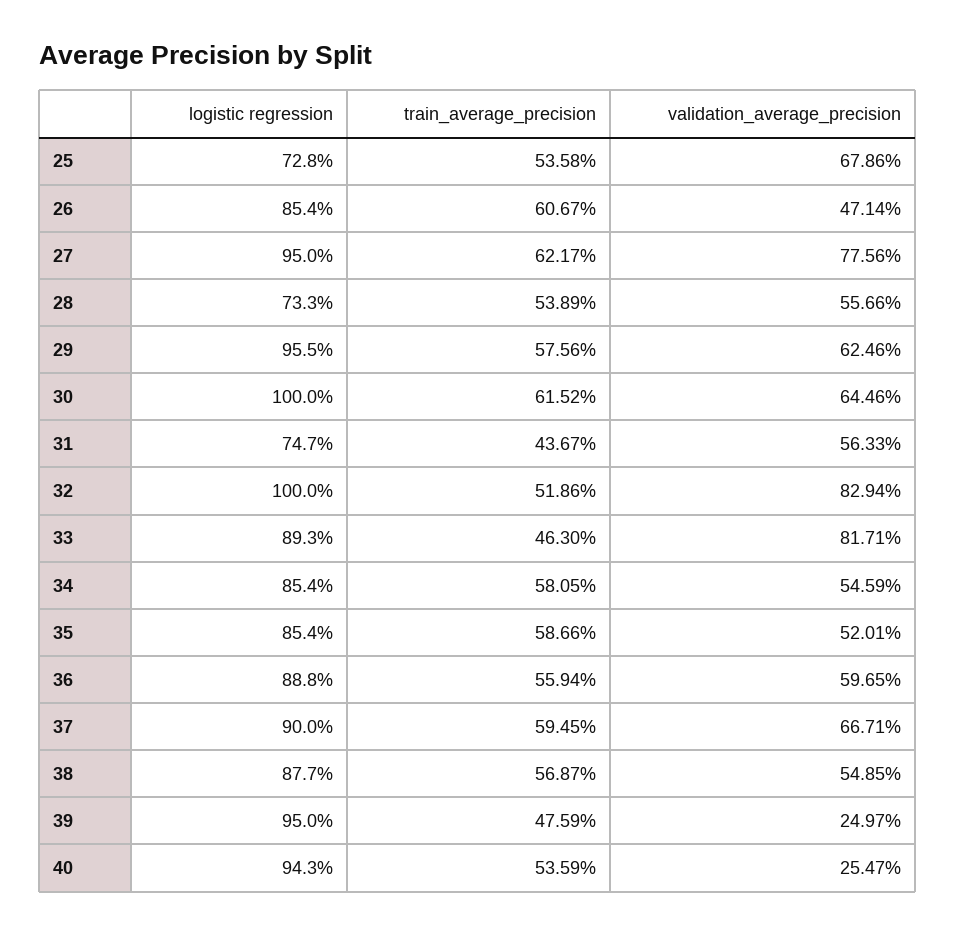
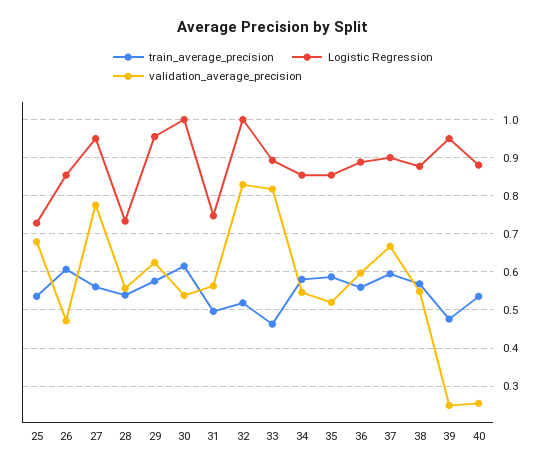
  {
    "logistic regression": {
      "25": 0.728,
      "26": 0.854,
      "27": 0.95,
      "28": 0.733,
      "29": 0.955,
      "30": 1,
      "31": 0.747,
      "32": 1,
      "33": 0.893,
      "34": 0.854,
      "35": 0.854,
      "36": 0.888,
      "37": 0.9,
      "38": 0.877,
      "39": 0.95,
-     "40": 0.943
+     "40": 0.88
    },
    "train_average_precision": {
      "25": 0.5358,
      "26": 0.6067,
-     "27": 0.6217,
+     "27": 0.56,
      "28": 0.5389,
      "29": 0.5756,
      "30": 0.6152,
-     "31": 0.4367,
+     "31": 0.5,
      "32": 0.5186,
      "33": 0.463,
      "34": 0.5805,
      "35": 0.5866,
      "36": 0.5594,
      "37": 0.5945,
      "38": 0.5687,
      "39": 0.4759,
      "40": 0.5359
    },
    "validation_average_precision": {
      "25": 0.6786,
      "26": 0.4714,
      "27": 0.7756,
      "28": 0.5566,
      "29": 0.6246,
-     "30": 0.6446,
+     "30": 0.54,
      "31": 0.5633,
      "32": 0.8294,
      "33": 0.8171,
      "34": 0.5459,
      "35": 0.5201,
      "36": 0.5965,
      "37": 0.6671,
      "38": 0.5485,
      "39": 0.2497,
      "40": 0.2547
    }
  }

